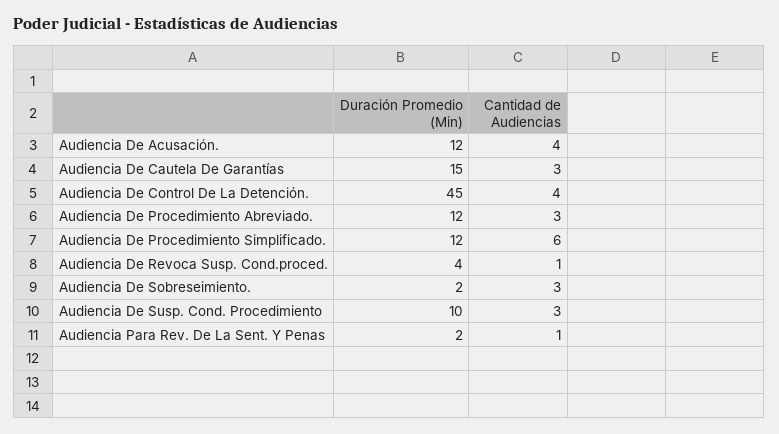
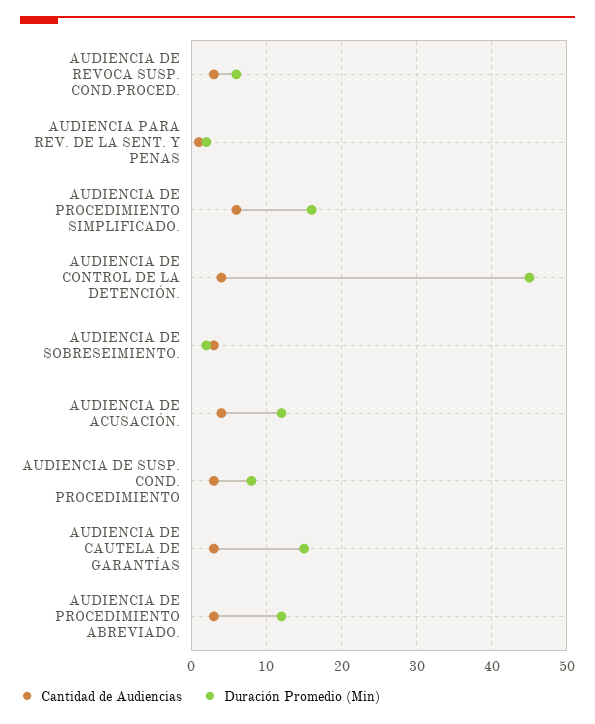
  {
    "Duración Promedio (Min)": {
      "Audiencia De Acusación.": 12,
      "Audiencia De Cautela De Garantías": 15,
      "Audiencia De Control De La Detención.": 45,
      "Audiencia De Procedimiento Abreviado.": 12,
-     "Audiencia De Procedimiento Simplificado.": 12,
+     "Audiencia De Procedimiento Simplificado.": 16,
-     "Audiencia De Revoca Susp. Cond.proced.": 4,
+     "Audiencia De Revoca Susp. Cond.proced.": 6,
      "Audiencia De Sobreseimiento.": 2,
-     "Audiencia De Susp. Cond. Procedimiento": 10,
+     "Audiencia De Susp. Cond. Procedimiento": 8,
      "Audiencia Para Rev. De La Sent. Y Penas": 2
    },
    "Cantidad de Audiencias": {
      "Audiencia De Acusación.": 4,
      "Audiencia De Cautela De Garantías": 3,
      "Audiencia De Control De La Detención.": 4,
      "Audiencia De Procedimiento Abreviado.": 3,
      "Audiencia De Procedimiento Simplificado.": 6,
-     "Audiencia De Revoca Susp. Cond.proced.": 1,
+     "Audiencia De Revoca Susp. Cond.proced.": 3,
      "Audiencia De Sobreseimiento.": 3,
      "Audiencia De Susp. Cond. Procedimiento": 3,
      "Audiencia Para Rev. De La Sent. Y Penas": 1
    }
  }

